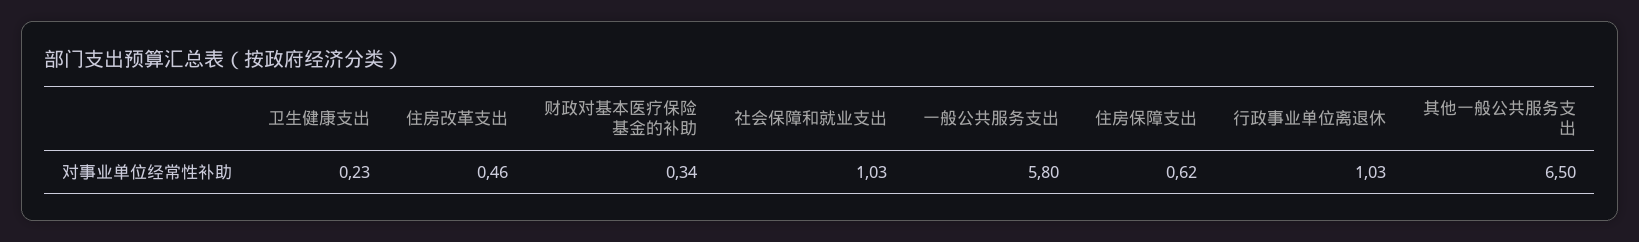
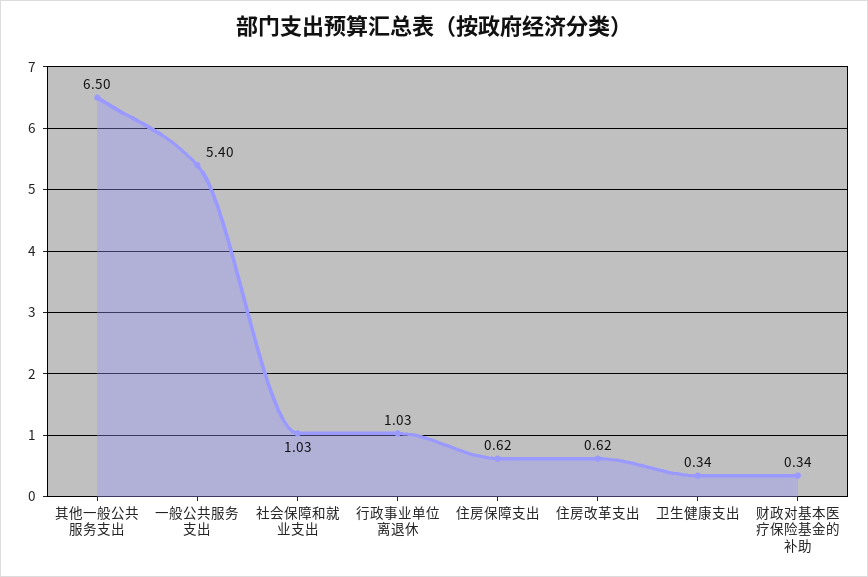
  {
-   "卫生健康支出": 0.23,
+   "卫生健康支出": 0.34,
-   "住房改革支出": 0.46,
+   "住房改革支出": 0.62,
    "财政对基本医疗保险基金的补助": 0.34,
    "社会保障和就业支出": 1.03,
-   "一般公共服务支出": 5.8,
+   "一般公共服务支出": 5.4,
    "住房保障支出": 0.62,
    "行政事业单位离退休": 1.03,
    "其他一般公共服务支出": 6.5
  }

